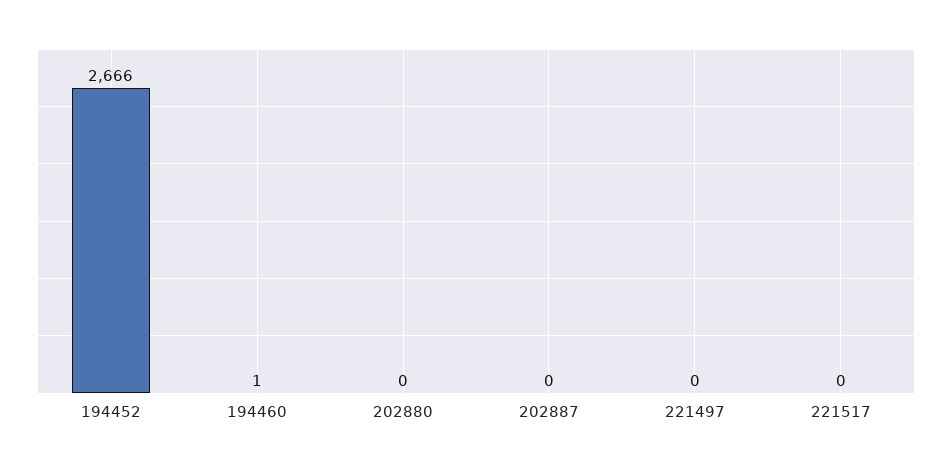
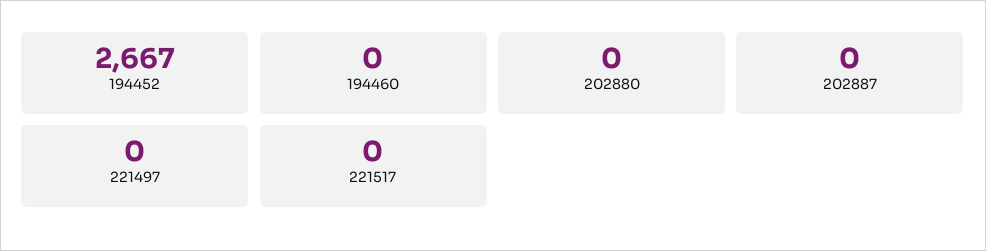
  {
-   "194452": 2666,
+   "194452": 2667,
-   "194460": 1,
+   "194460": 0,
    "202880": 0,
    "202887": 0,
    "221497": 0,
    "221517": 0
  }

